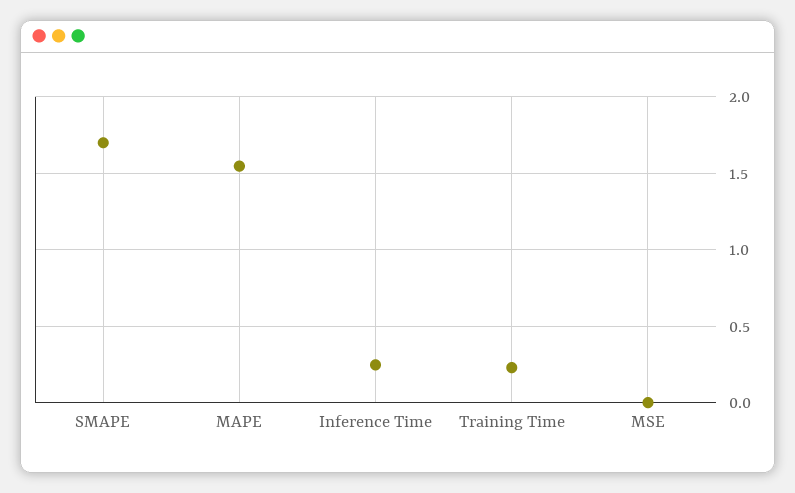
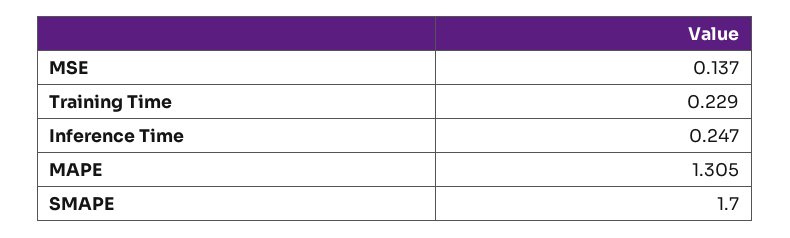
  {
    "SMAPE": 1.7,
-   "MAPE": 1.55,
+   "MAPE": 1.305,
    "Inference Time": 0.247,
    "Training Time": 0.229,
-   "MSE": 0
+   "MSE": 0.137
  }

